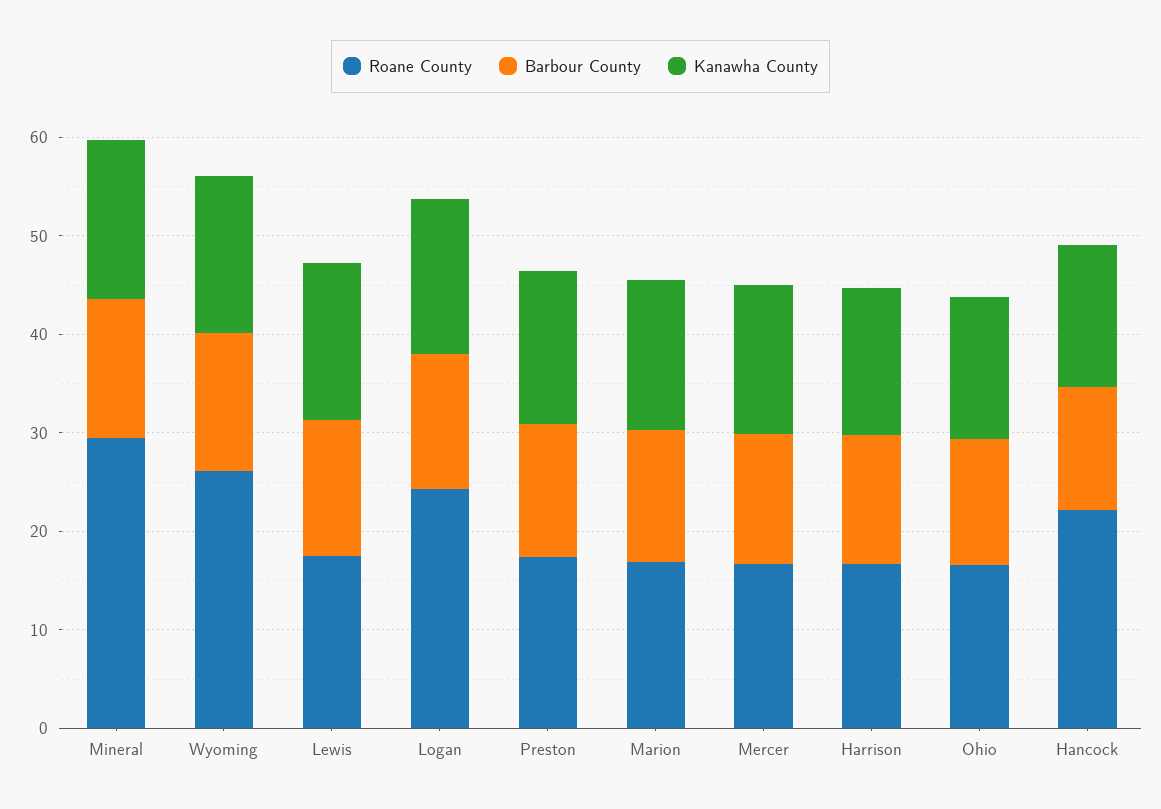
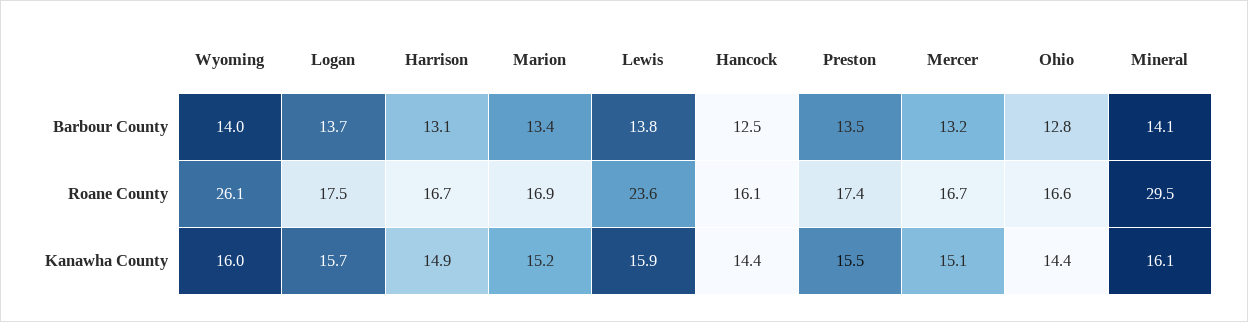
  {
    "Roane County": {
      "Mineral": 29.5,
      "Wyoming": 26.1,
-     "Lewis": 18,
+     "Lewis": 23.6,
-     "Logan": 24,
+     "Logan": 17.5,
      "Preston": 17.4,
      "Marion": 16.9,
      "Mercer": 16.7,
      "Harrison": 16.7,
      "Ohio": 16.6,
-     "Hancock": 22
+     "Hancock": 16.1
    },
    "Barbour County": {
      "Mineral": 14.1,
      "Wyoming": 14,
      "Lewis": 13.8,
      "Logan": 13.7,
      "Preston": 13.5,
      "Marion": 13.4,
      "Mercer": 13.2,
      "Harrison": 13.1,
      "Ohio": 12.8,
      "Hancock": 12.5
    },
    "Kanawha County": {
      "Mineral": 16.1,
      "Wyoming": 16,
      "Lewis": 15.9,
      "Logan": 15.7,
      "Preston": 15.5,
      "Marion": 15.2,
      "Mercer": 15.1,
      "Harrison": 14.9,
      "Ohio": 14.4,
      "Hancock": 14.4
    }
  }

